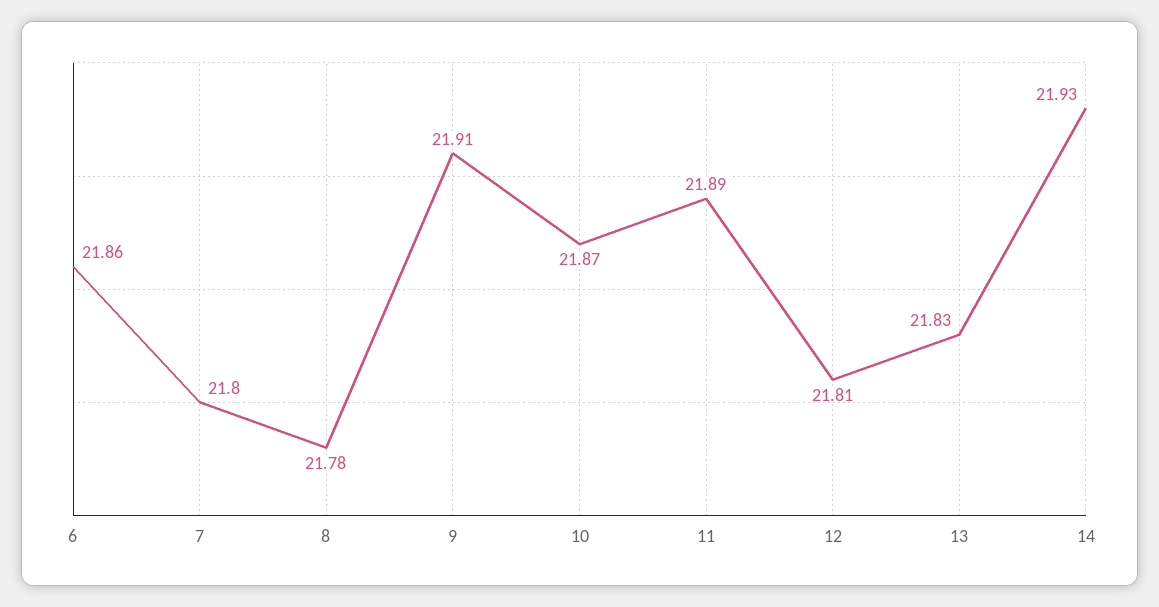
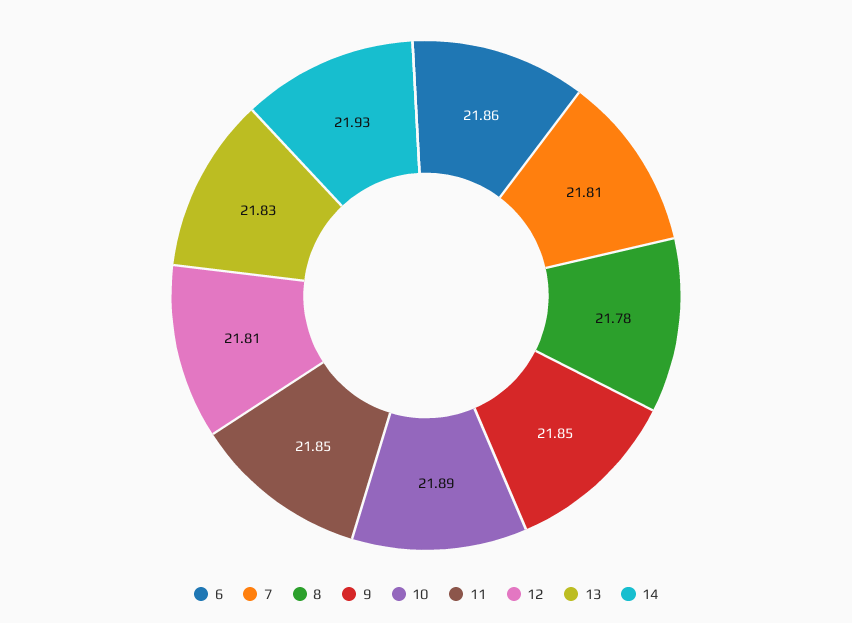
  {
    "6": 21.86,
-   "7": 21.8,
+   "7": 21.81,
    "8": 21.78,
-   "9": 21.91,
+   "9": 21.85,
-   "10": 21.87,
+   "10": 21.89,
-   "11": 21.89,
+   "11": 21.85,
    "12": 21.81,
    "13": 21.83,
    "14": 21.93
  }

